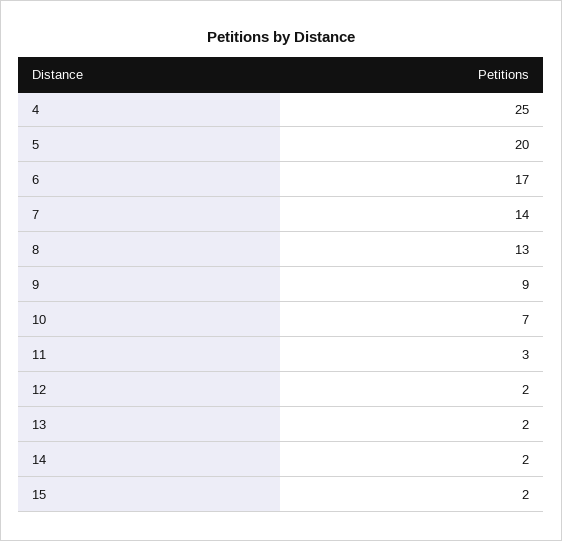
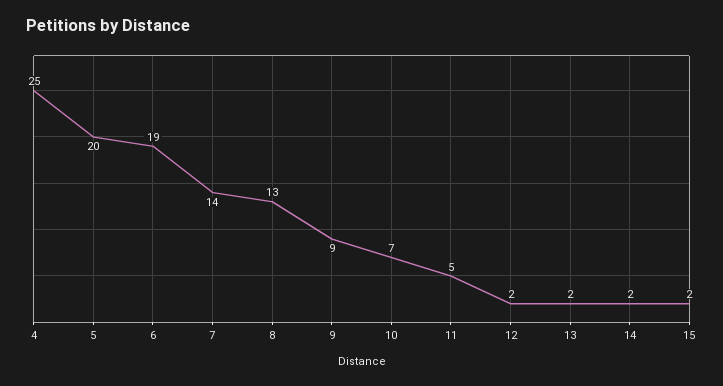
  {
    "4": 25,
    "5": 20,
-   "6": 17,
+   "6": 19,
    "7": 14,
    "8": 13,
    "9": 9,
    "10": 7,
-   "11": 3,
+   "11": 5,
    "12": 2,
    "13": 2,
    "14": 2,
    "15": 2
  }

